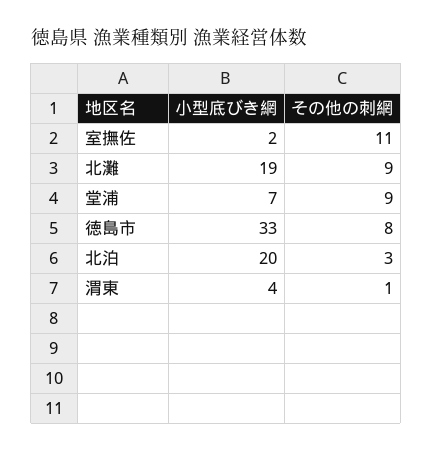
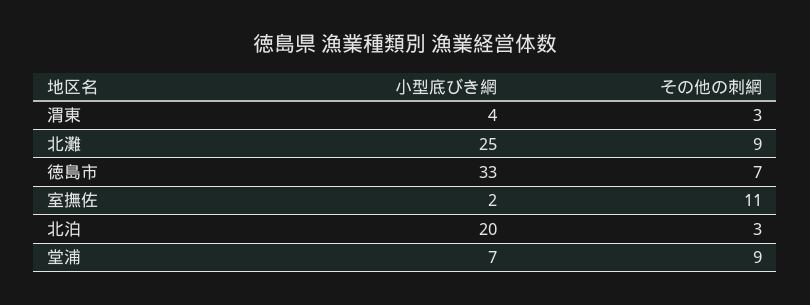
  {
    "小型底びき網": {
      "室撫佐": 2,
-     "北灘": 19,
+     "北灘": 25,
      "堂浦": 7,
      "徳島市": 33,
      "北泊": 20,
      "渭東": 4
    },
    "その他の刺網": {
      "室撫佐": 11,
      "北灘": 9,
      "堂浦": 9,
-     "徳島市": 8,
+     "徳島市": 7,
      "北泊": 3,
-     "渭東": 1
+     "渭東": 3
    }
  }

